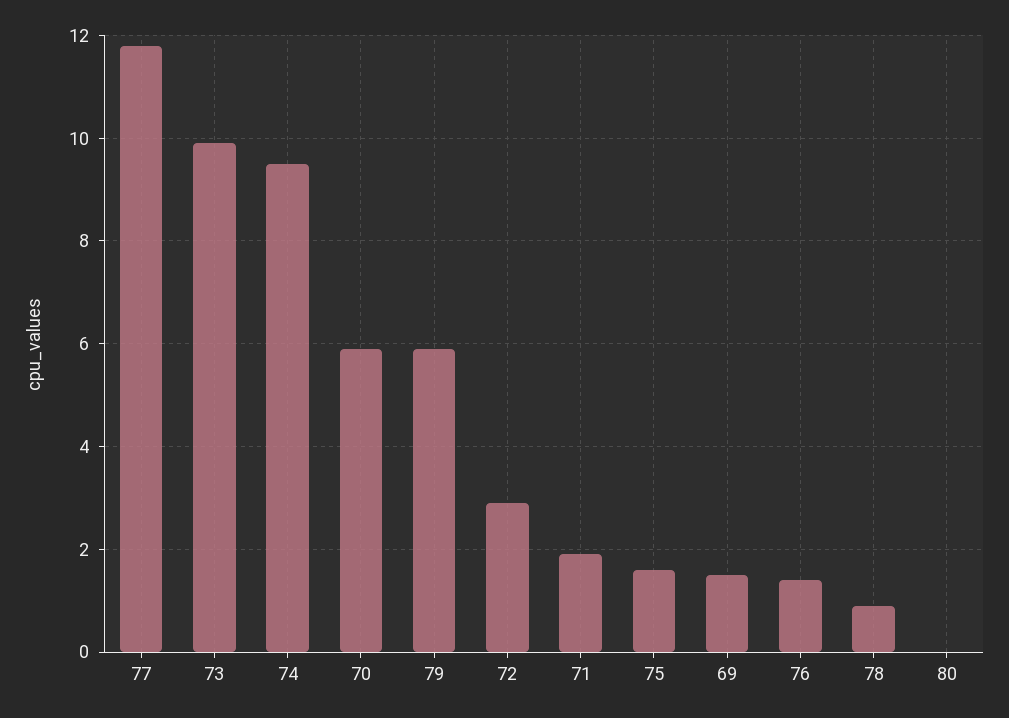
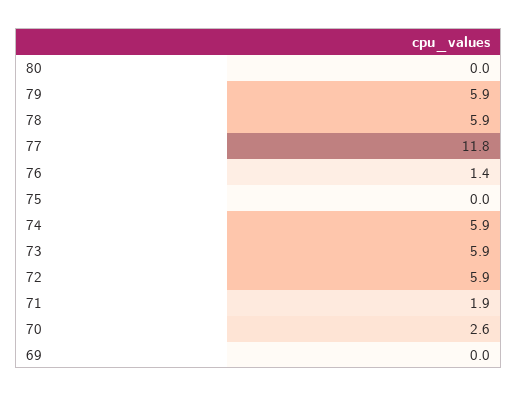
  {
    "77": 11.8,
-   "73": 10,
+   "73": 5.9,
-   "74": 9.5,
+   "74": 5.9,
-   "70": 6,
+   "70": 2.6,
    "79": 5.9,
-   "72": 3,
+   "72": 5.9,
    "71": 1.9,
-   "75": 1.5,
+   "75": 0,
-   "69": 1.5,
+   "69": 0,
    "76": 1.4,
-   "78": 1,
+   "78": 5.9,
    "80": 0
  }

